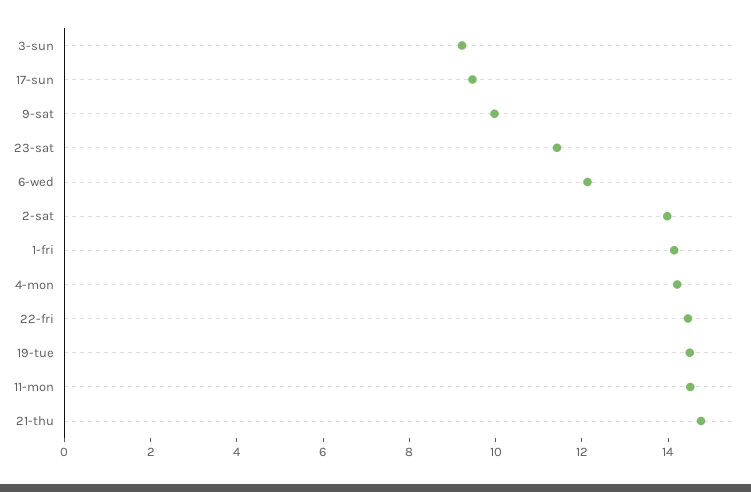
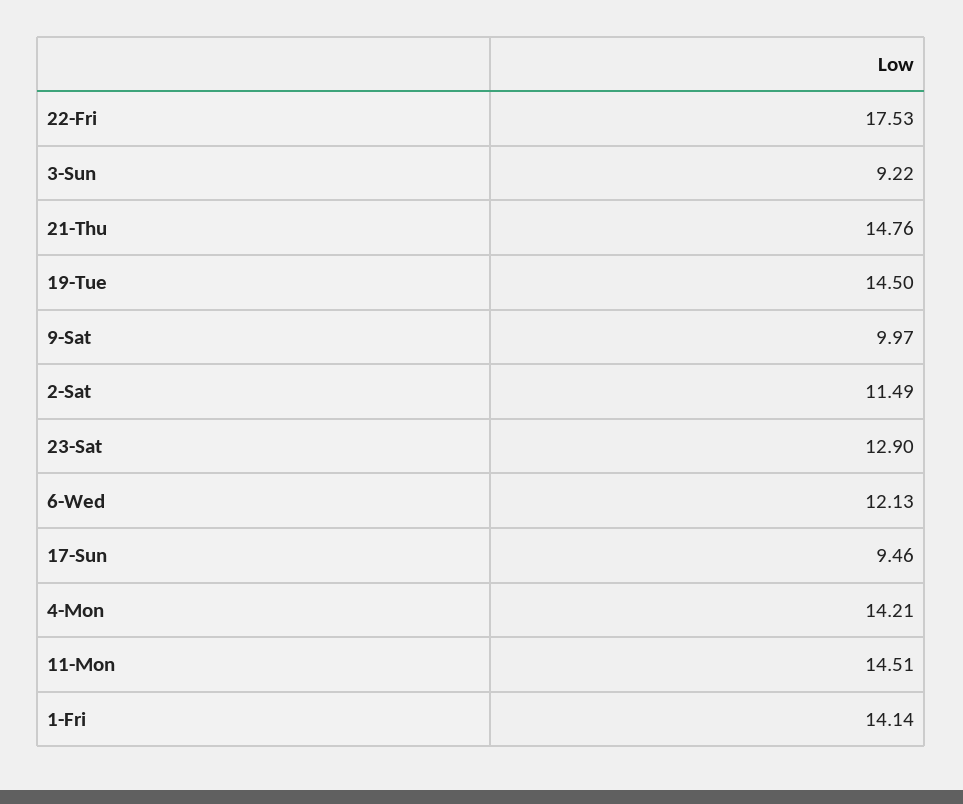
  {
    "3-sun": 9.22,
    "17-sun": 9.46,
    "9-sat": 9.97,
-   "23-sat": 11.5,
+   "23-sat": 12.9,
    "6-wed": 12.13,
-   "2-sat": 14,
+   "2-sat": 11.49,
    "1-fri": 14.14,
    "4-mon": 14.21,
-   "22-fri": 14.5,
+   "22-fri": 17.53,
    "19-tue": 14.5,
    "11-mon": 14.51,
    "21-thu": 14.76
  }

